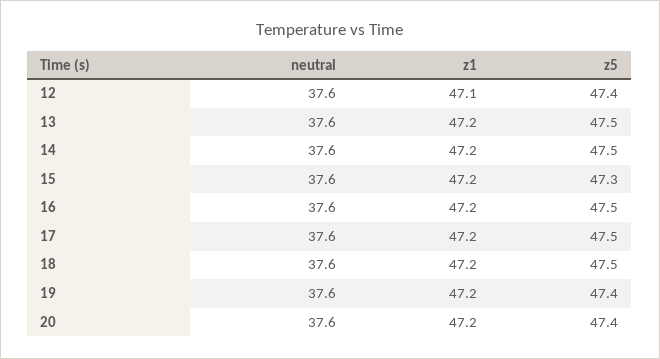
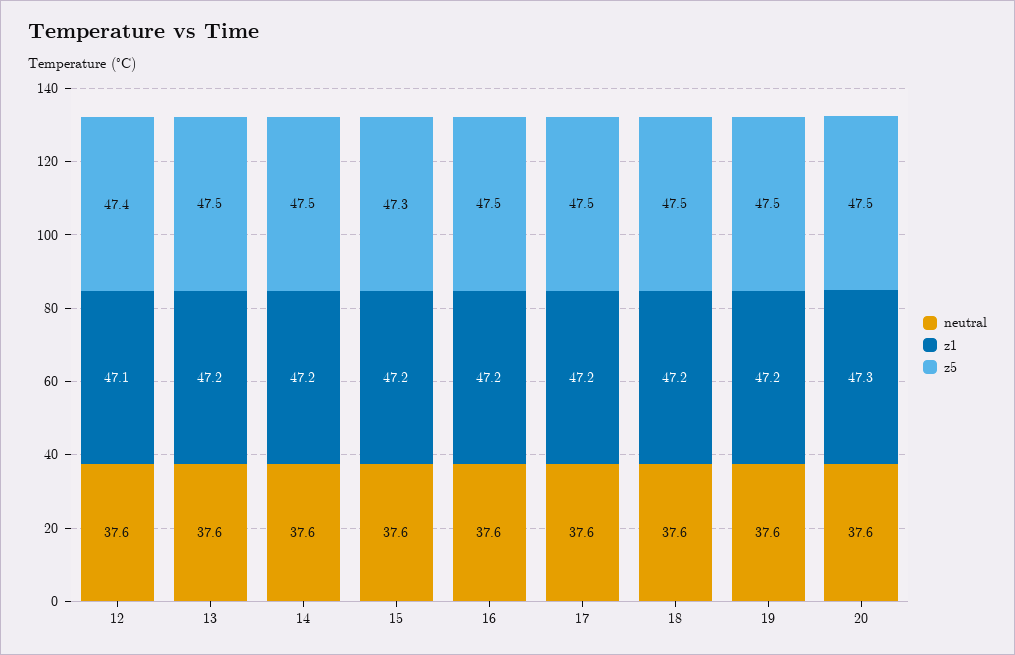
  {
    "neutral": {
      "12": 37.6,
      "13": 37.6,
      "14": 37.6,
      "15": 37.6,
      "16": 37.6,
      "17": 37.6,
      "18": 37.6,
      "19": 37.6,
      "20": 37.6
    },
    "z1": {
      "12": 47.1,
      "13": 47.2,
      "14": 47.2,
      "15": 47.2,
      "16": 47.2,
      "17": 47.2,
      "18": 47.2,
      "19": 47.2,
-     "20": 47.2
+     "20": 47.3
    },
    "z5": {
      "12": 47.4,
      "13": 47.5,
      "14": 47.5,
      "15": 47.3,
      "16": 47.5,
      "17": 47.5,
      "18": 47.5,
-     "19": 47.4,
+     "19": 47.5,
-     "20": 47.4
+     "20": 47.5
    }
  }

